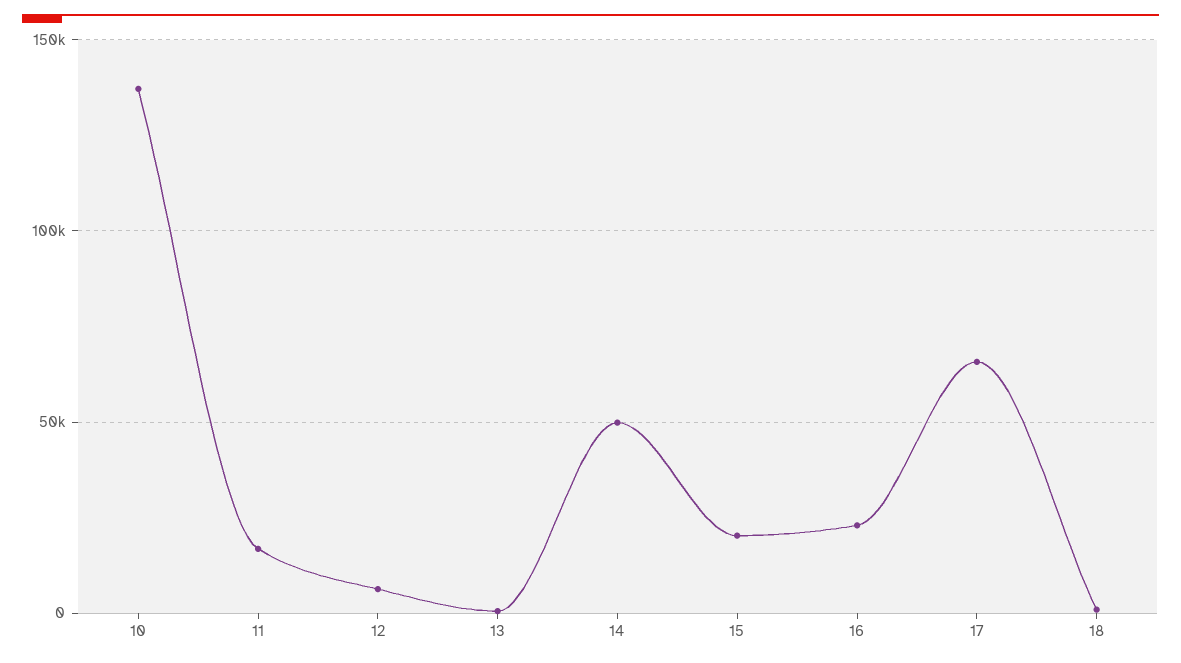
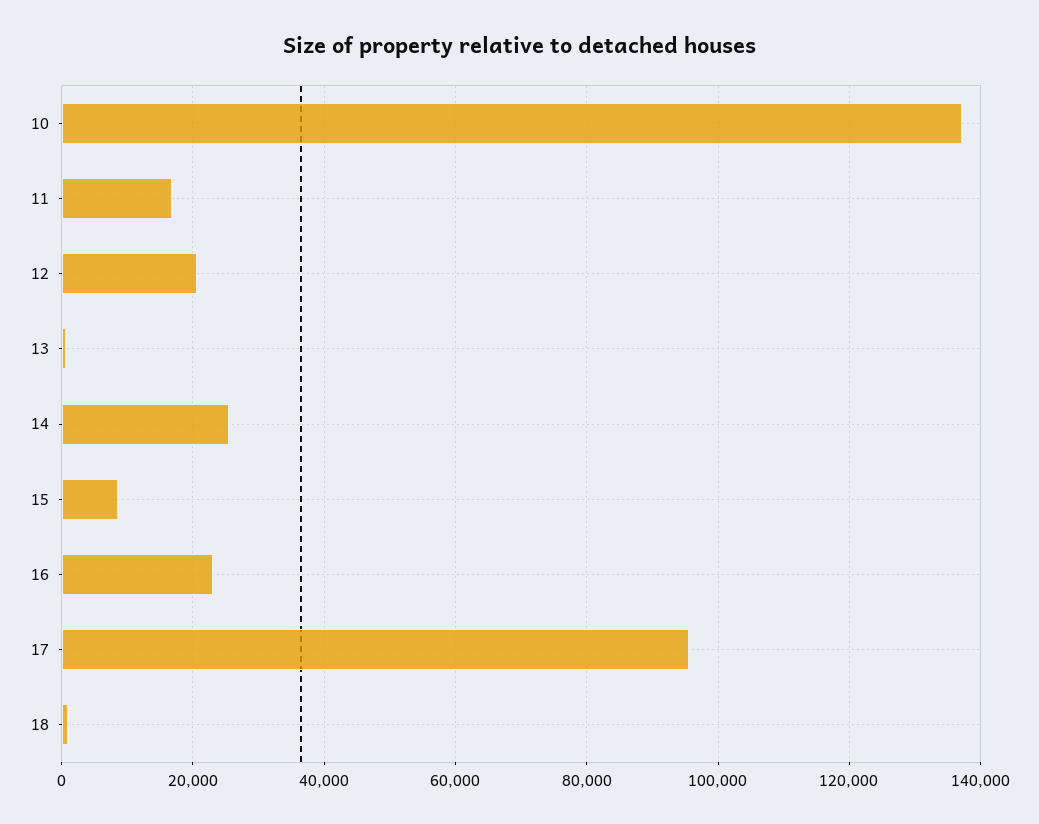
  {
    "10": 138000,
    "11": 16000,
-   "12": 5000,
+   "12": 20000,
    "13": 0,
-   "14": 50000,
+   "14": 26000,
-   "15": 20000,
+   "15": 8000,
    "16": 24000,
-   "17": 65000,
+   "17": 96000,
    "18": 0
  }

